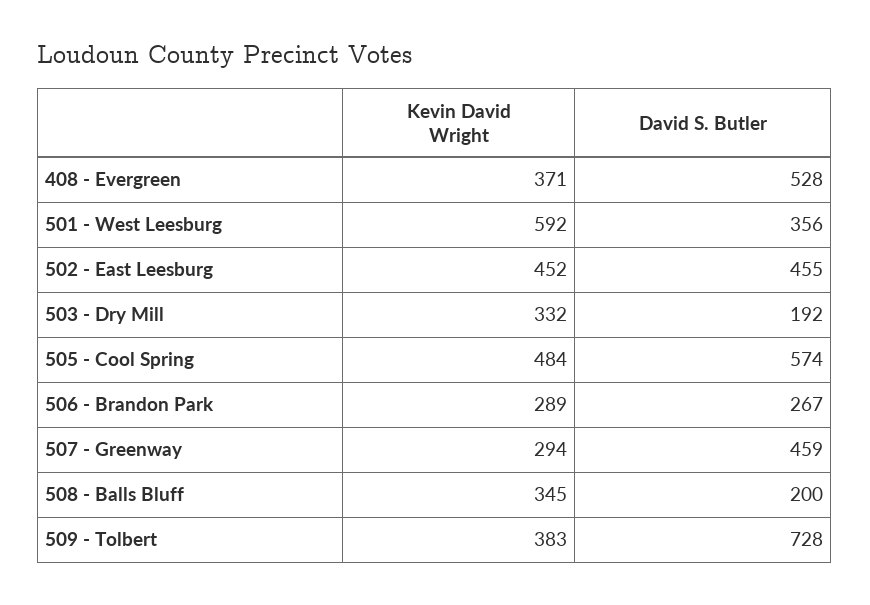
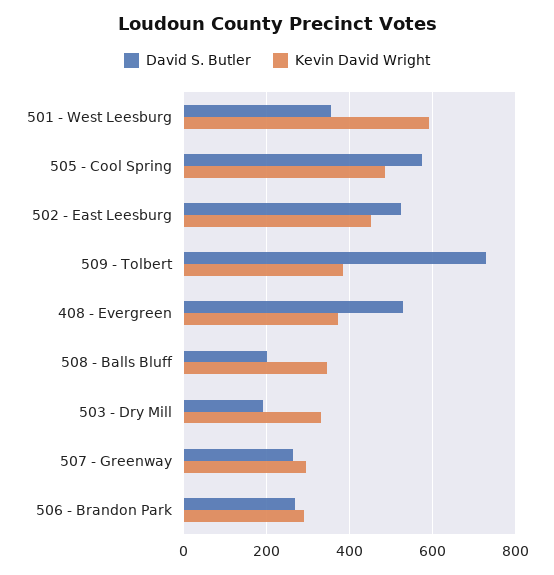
  {
    "Kevin David Wright": {
      "408 - Evergreen": 371,
      "501 - West Leesburg": 592,
      "502 - East Leesburg": 452,
      "503 - Dry Mill": 332,
      "505 - Cool Spring": 484,
      "506 - Brandon Park": 289,
      "507 - Greenway": 294,
      "508 - Balls Bluff": 345,
      "509 - Tolbert": 383
    },
    "David S. Butler": {
      "408 - Evergreen": 528,
      "501 - West Leesburg": 356,
-     "502 - East Leesburg": 455,
+     "502 - East Leesburg": 520,
      "503 - Dry Mill": 192,
      "505 - Cool Spring": 574,
      "506 - Brandon Park": 267,
-     "507 - Greenway": 459,
+     "507 - Greenway": 260,
      "508 - Balls Bluff": 200,
      "509 - Tolbert": 728
    }
  }

